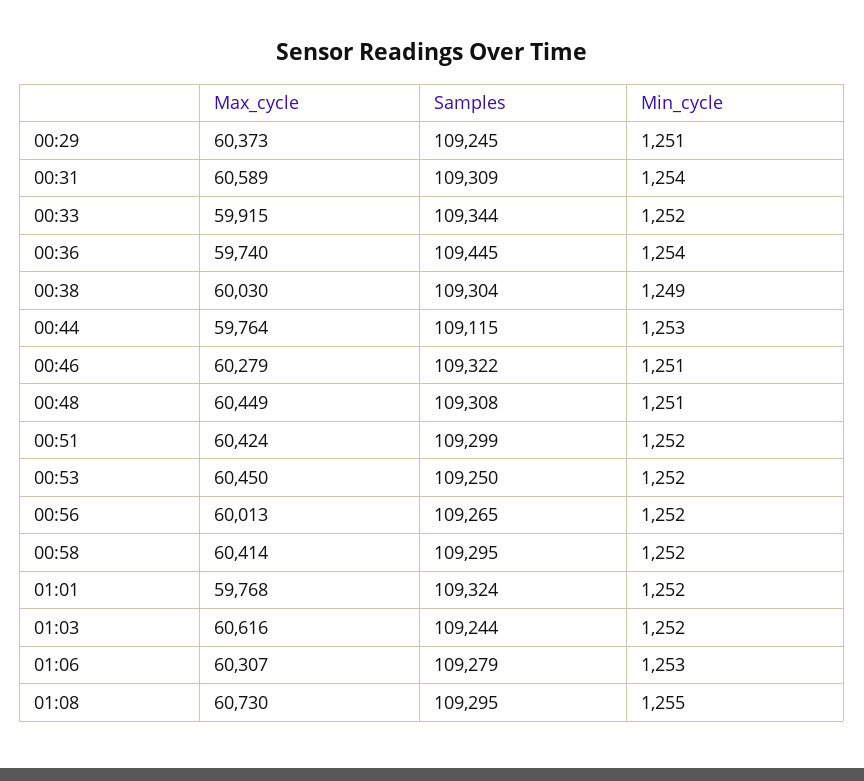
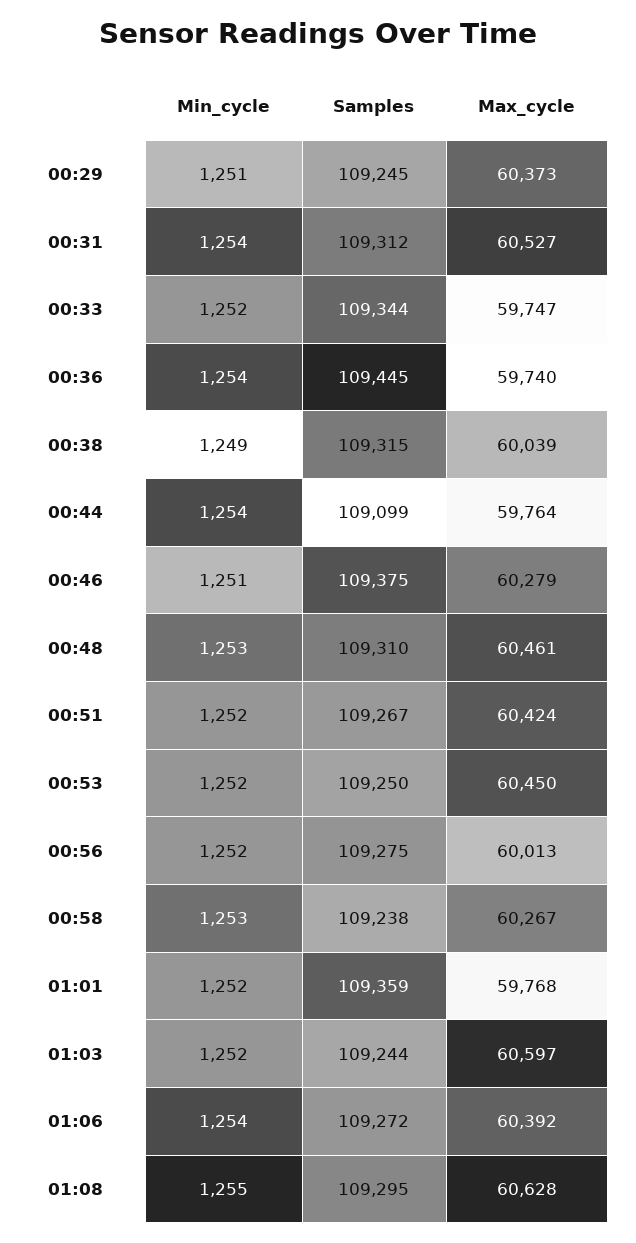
  {
    "Max_cycle": {
      "00:29": 60373,
-     "00:31": 60589,
+     "00:31": 60527,
-     "00:33": 59915,
+     "00:33": 59747,
      "00:36": 59740,
-     "00:38": 60030,
+     "00:38": 60039,
      "00:44": 59764,
      "00:46": 60279,
-     "00:48": 60449,
+     "00:48": 60461,
      "00:51": 60424,
      "00:53": 60450,
      "00:56": 60013,
-     "00:58": 60414,
+     "00:58": 60267,
      "01:01": 59768,
-     "01:03": 60616,
+     "01:03": 60597,
-     "01:06": 60307,
+     "01:06": 60392,
-     "01:08": 60730
+     "01:08": 60628
    },
    "Samples": {
      "00:29": 109245,
-     "00:31": 109309,
+     "00:31": 109312,
      "00:33": 109344,
      "00:36": 109445,
-     "00:38": 109304,
+     "00:38": 109315,
-     "00:44": 109115,
+     "00:44": 109099,
-     "00:46": 109322,
+     "00:46": 109375,
-     "00:48": 109308,
+     "00:48": 109310,
-     "00:51": 109299,
+     "00:51": 109267,
      "00:53": 109250,
-     "00:56": 109265,
+     "00:56": 109275,
-     "00:58": 109295,
+     "00:58": 109238,
-     "01:01": 109324,
+     "01:01": 109359,
      "01:03": 109244,
-     "01:06": 109279,
+     "01:06": 109272,
      "01:08": 109295
    },
    "Min_cycle": {
      "00:29": 1251,
      "00:31": 1254,
      "00:33": 1252,
      "00:36": 1254,
      "00:38": 1249,
-     "00:44": 1253,
+     "00:44": 1254,
      "00:46": 1251,
-     "00:48": 1251,
+     "00:48": 1253,
      "00:51": 1252,
      "00:53": 1252,
      "00:56": 1252,
-     "00:58": 1252,
+     "00:58": 1253,
      "01:01": 1252,
      "01:03": 1252,
-     "01:06": 1253,
+     "01:06": 1254,
      "01:08": 1255
    }
  }

